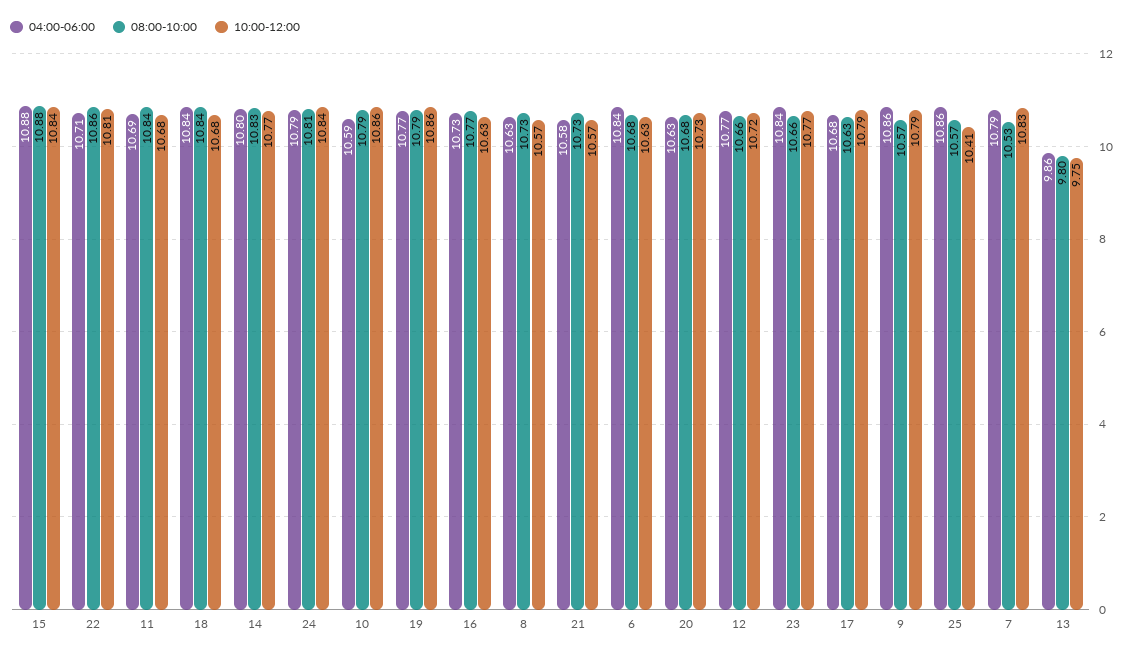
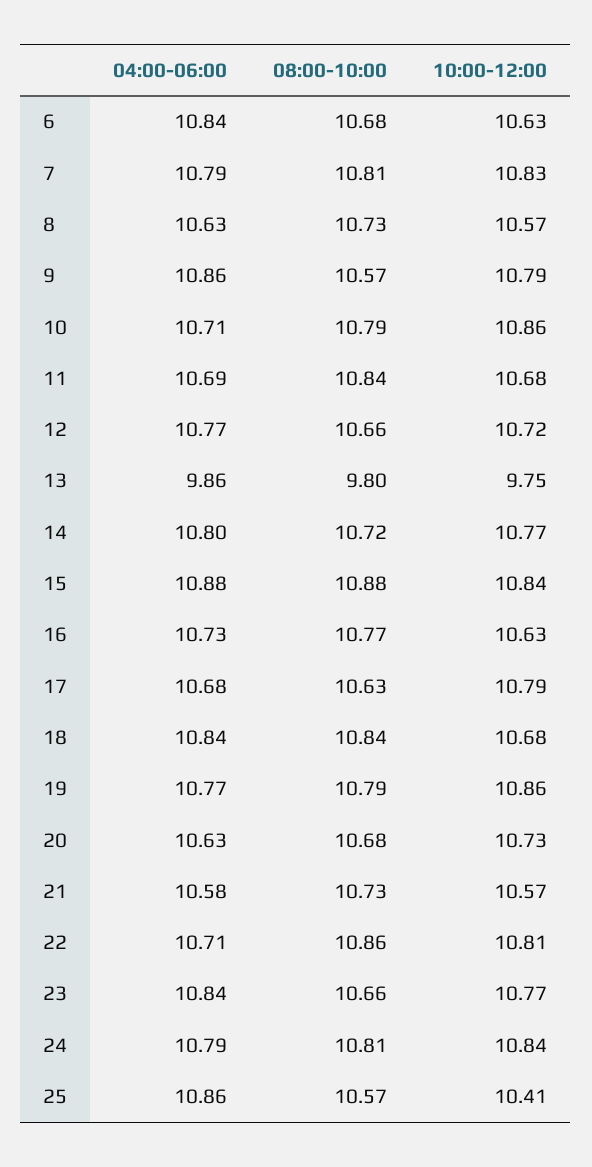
  {
    "04:00-06:00": {
      "15": 10.88,
      "22": 10.71,
      "11": 10.69,
      "18": 10.84,
      "14": 10.8,
      "24": 10.79,
-     "10": 10.59,
+     "10": 10.71,
      "19": 10.77,
      "16": 10.73,
      "8": 10.63,
      "21": 10.58,
      "6": 10.84,
      "20": 10.63,
      "12": 10.77,
      "23": 10.84,
      "17": 10.68,
      "9": 10.86,
      "25": 10.86,
      "7": 10.79,
      "13": 9.86
    },
    "08:00-10:00": {
      "15": 10.88,
      "22": 10.86,
      "11": 10.84,
      "18": 10.84,
-     "14": 10.83,
+     "14": 10.72,
      "24": 10.81,
      "10": 10.79,
      "19": 10.79,
      "16": 10.77,
      "8": 10.73,
      "21": 10.73,
      "6": 10.68,
      "20": 10.68,
      "12": 10.66,
      "23": 10.66,
      "17": 10.63,
      "9": 10.57,
      "25": 10.57,
-     "7": 10.53,
+     "7": 10.81,
      "13": 9.8
    },
    "10:00-12:00": {
      "15": 10.84,
      "22": 10.81,
      "11": 10.68,
      "18": 10.68,
      "14": 10.77,
      "24": 10.84,
      "10": 10.86,
      "19": 10.86,
      "16": 10.63,
      "8": 10.57,
      "21": 10.57,
      "6": 10.63,
      "20": 10.73,
      "12": 10.72,
      "23": 10.77,
      "17": 10.79,
      "9": 10.79,
      "25": 10.41,
      "7": 10.83,
      "13": 9.75
    }
  }

